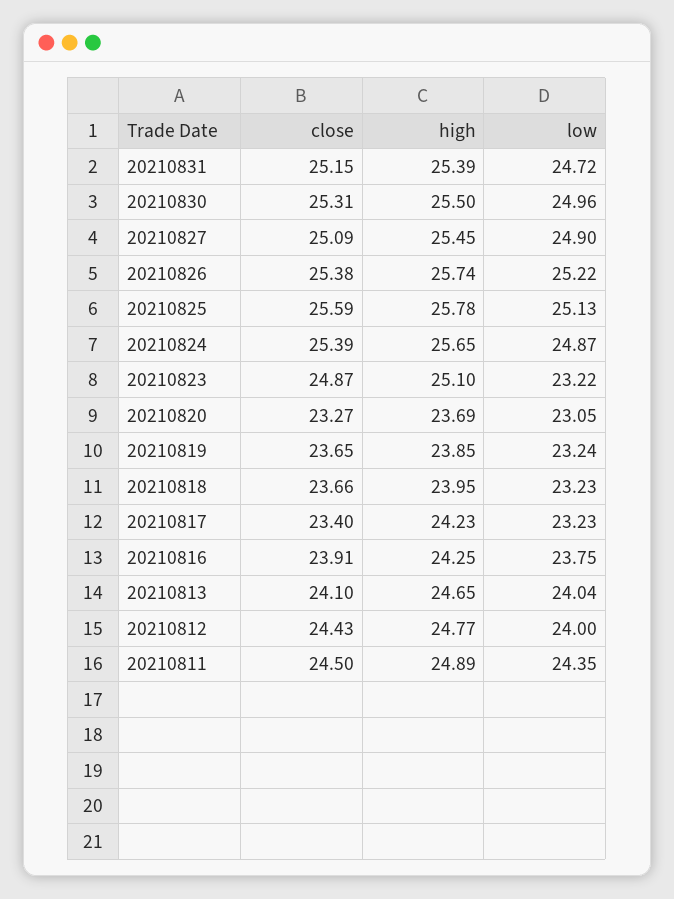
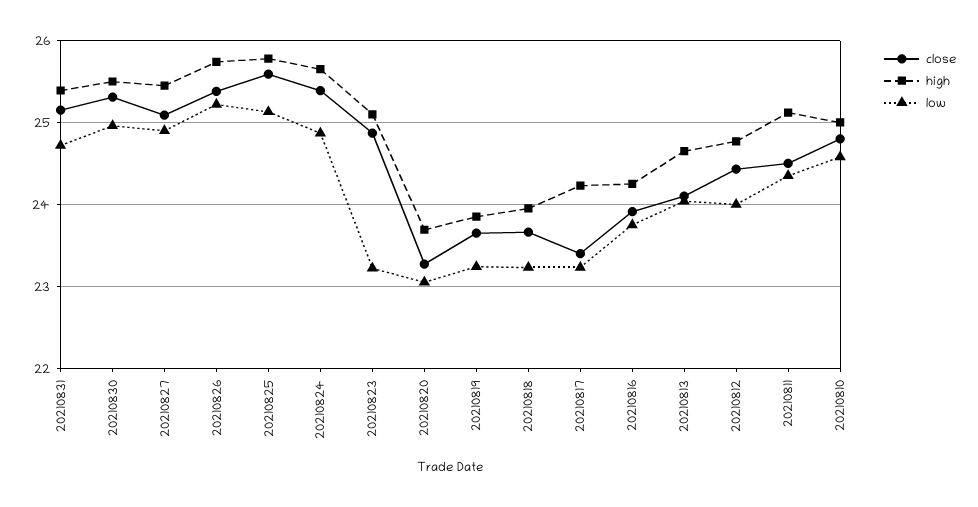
  {
    "close": {
      "20210831": 25.15,
      "20210830": 25.31,
      "20210827": 25.09,
      "20210826": 25.38,
      "20210825": 25.59,
      "20210824": 25.39,
      "20210823": 24.87,
      "20210820": 23.27,
      "20210819": 23.65,
      "20210818": 23.66,
      "20210817": 23.4,
      "20210816": 23.91,
      "20210813": 24.1,
      "20210812": 24.43,
-     "20210811": 24.5
+     "20210811": 24.5,
+     "20210810": 24.8
    },
    "high": {
      "20210831": 25.39,
      "20210830": 25.5,
      "20210827": 25.45,
      "20210826": 25.74,
      "20210825": 25.78,
      "20210824": 25.65,
      "20210823": 25.1,
      "20210820": 23.69,
      "20210819": 23.85,
      "20210818": 23.95,
      "20210817": 24.23,
      "20210816": 24.25,
      "20210813": 24.65,
      "20210812": 24.77,
-     "20210811": 24.89
+     "20210811": 25.1,
+     "20210810": 25
    },
    "low": {
      "20210831": 24.72,
      "20210830": 24.96,
      "20210827": 24.9,
      "20210826": 25.22,
      "20210825": 25.13,
      "20210824": 24.87,
      "20210823": 23.22,
      "20210820": 23.05,
      "20210819": 23.24,
      "20210818": 23.23,
      "20210817": 23.23,
      "20210816": 23.75,
      "20210813": 24.04,
      "20210812": 24,
-     "20210811": 24.35
+     "20210811": 24.35,
+     "20210810": 24.6
    }
  }

